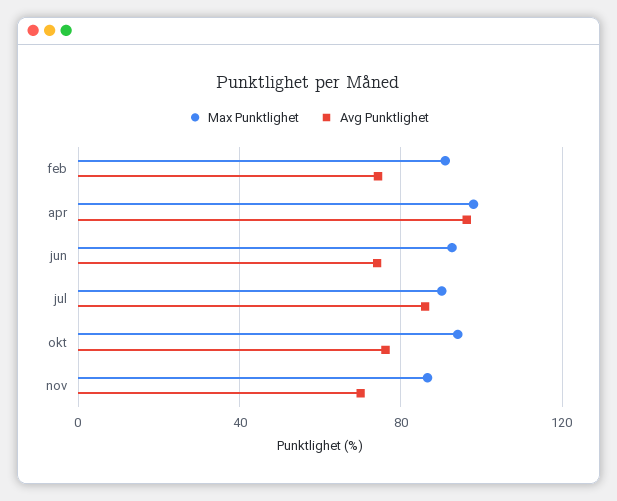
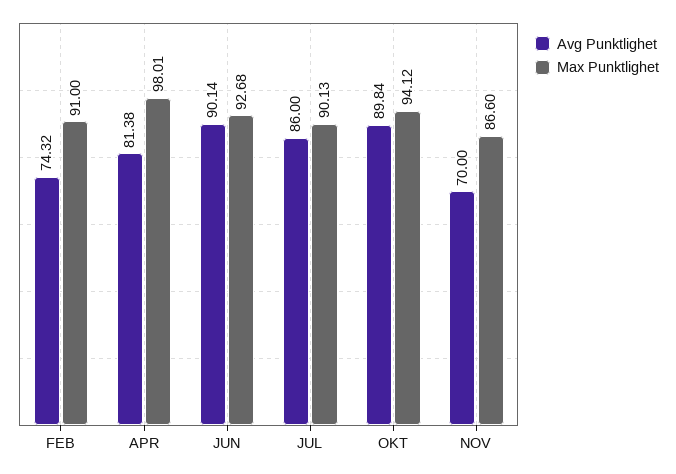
  {
    "Max Punktlighet": {
      "feb": 91,
      "apr": 98.01,
      "jun": 92.68,
      "jul": 90.13,
      "okt": 94.12,
      "nov": 86.6
    },
    "Avg Punktlighet": {
      "feb": 74.32,
-     "apr": 95,
+     "apr": 81.38,
-     "jun": 75,
+     "jun": 90.14,
      "jul": 86,
-     "okt": 75,
+     "okt": 89.84,
      "nov": 70
    }
  }

